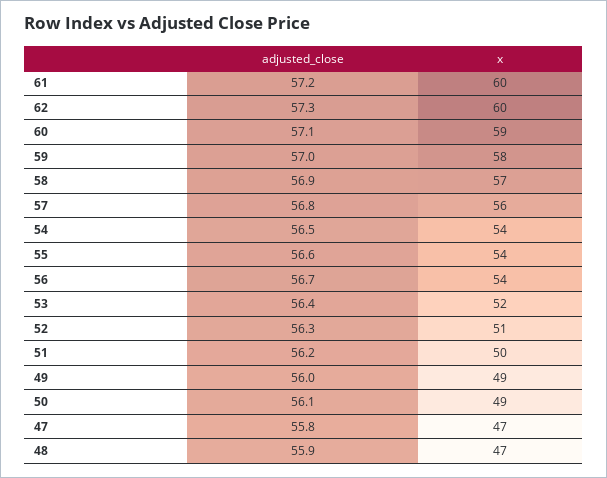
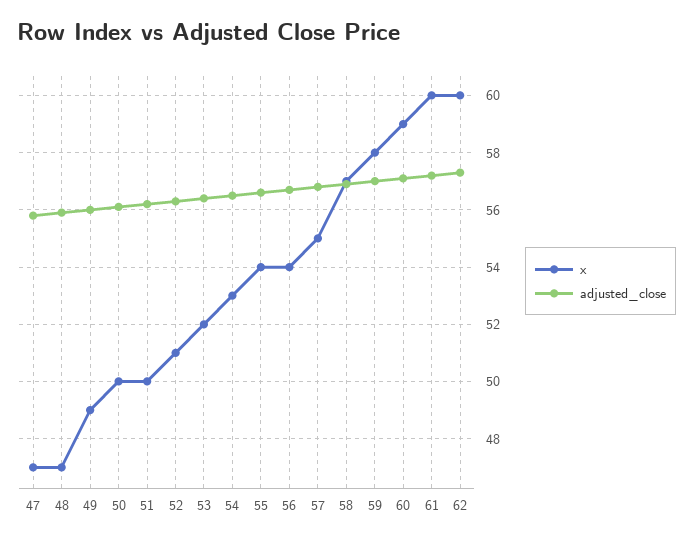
  {
    "adjusted_close": {
      "61": 57.2,
      "62": 57.3,
      "60": 57.1,
      "59": 57,
      "58": 56.9,
      "57": 56.8,
      "54": 56.5,
      "55": 56.6,
      "56": 56.7,
      "53": 56.4,
      "52": 56.3,
      "51": 56.2,
      "49": 56,
      "50": 56.1,
      "47": 55.8,
      "48": 55.9
    },
    "x": {
      "61": 60,
      "62": 60,
      "60": 59,
      "59": 58,
      "58": 57,
-     "57": 56,
+     "57": 55,
-     "54": 54,
+     "54": 53,
      "55": 54,
      "56": 54,
      "53": 52,
      "52": 51,
      "51": 50,
      "49": 49,
-     "50": 49,
+     "50": 50,
      "47": 47,
      "48": 47
    }
  }

